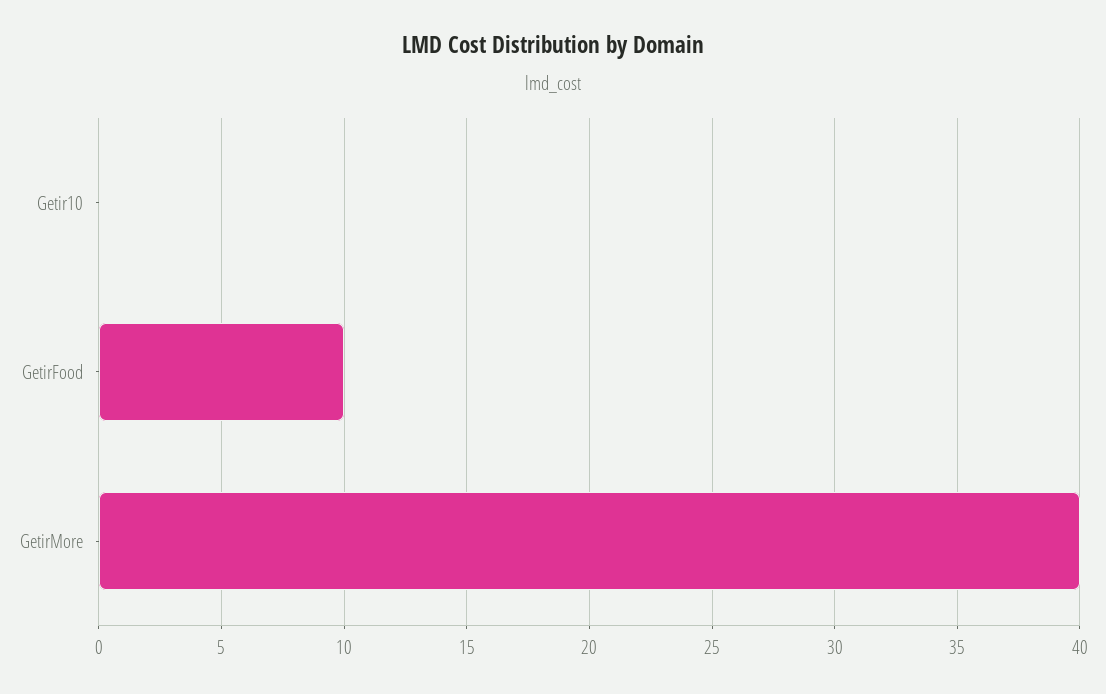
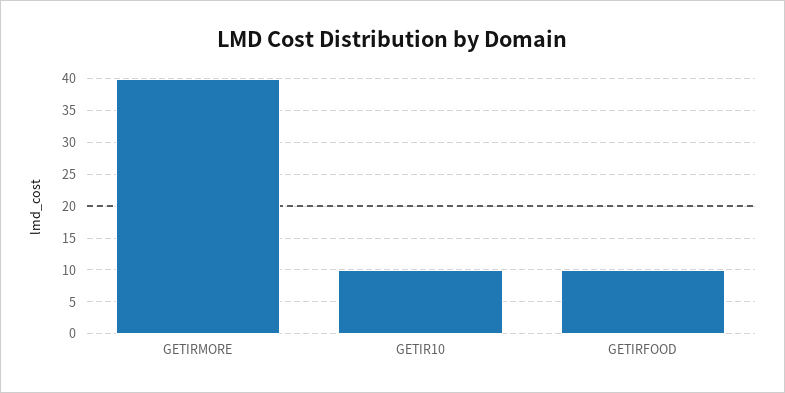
  {
-   "Getir10": 0,
+   "Getir10": 10,
    "GetirFood": 10,
    "GetirMore": 40
  }

